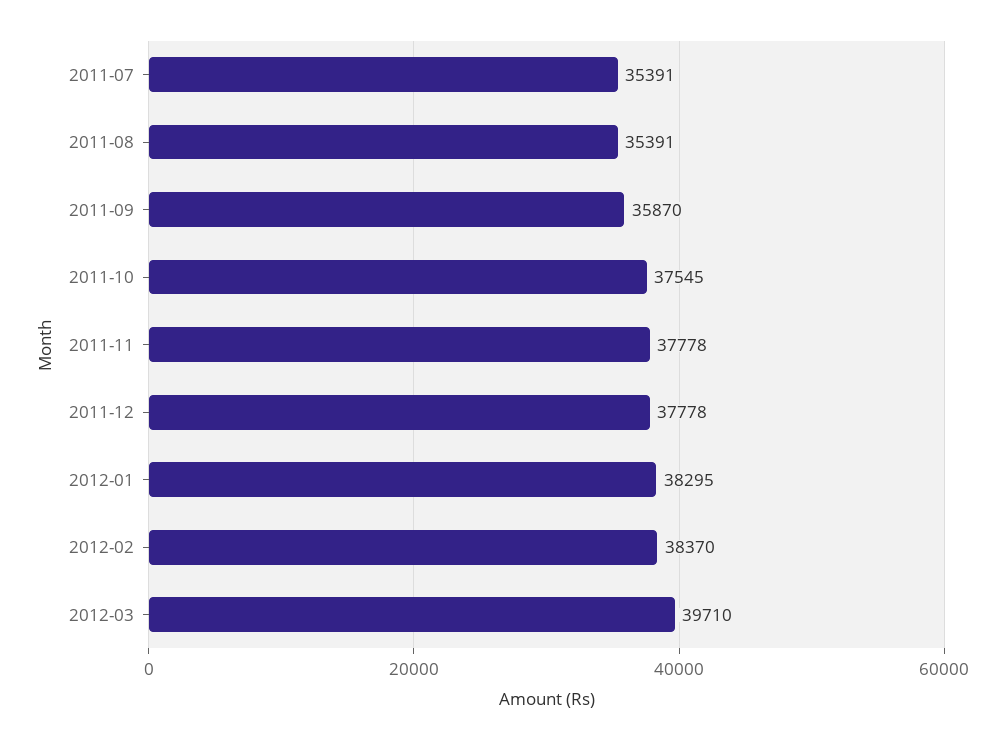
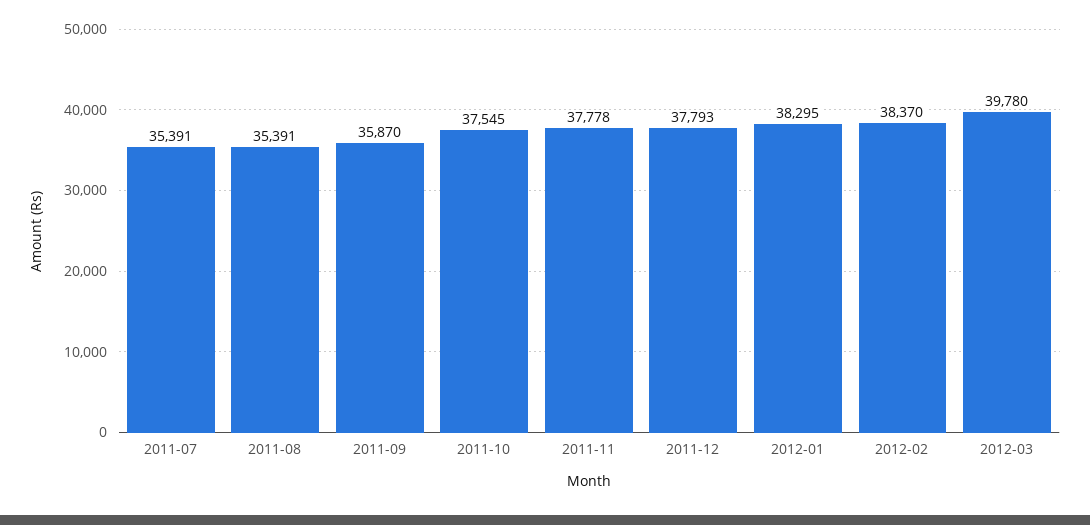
  {
    "2011-07": 35391,
    "2011-08": 35391,
    "2011-09": 35870,
    "2011-10": 37545,
    "2011-11": 37778,
-   "2011-12": 37778,
+   "2011-12": 37793,
    "2012-01": 38295,
    "2012-02": 38370,
-   "2012-03": 39710
+   "2012-03": 39780
  }

